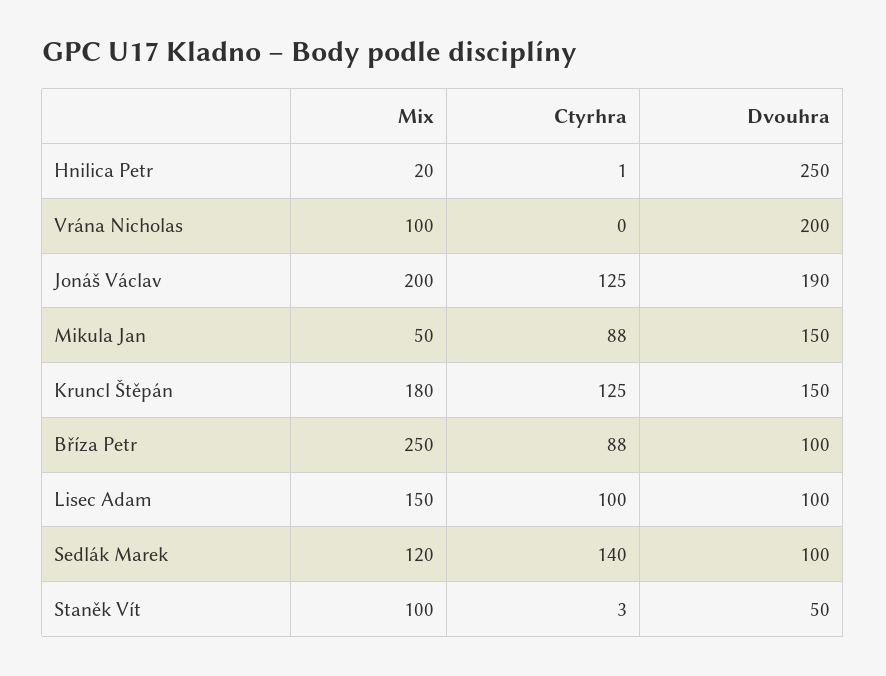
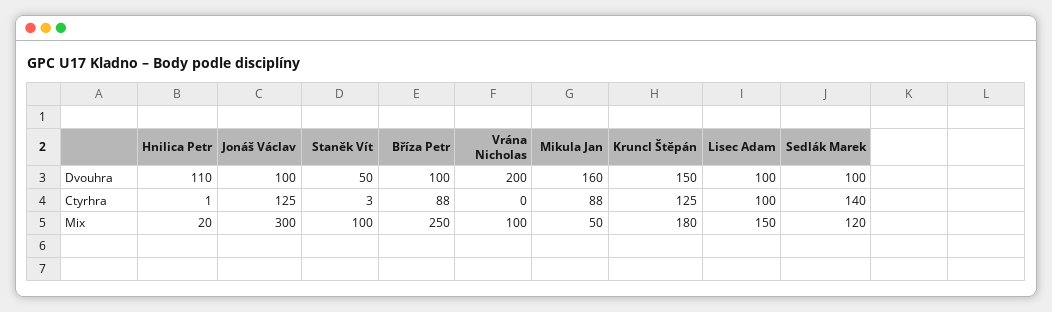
  {
    "Mix": {
      "Hnilica Petr": 20,
      "Vrána Nicholas": 100,
-     "Jonáš Václav": 200,
+     "Jonáš Václav": 300,
      "Mikula Jan": 50,
      "Kruncl Štěpán": 180,
      "Bříza Petr": 250,
      "Lisec Adam": 150,
      "Sedlák Marek": 120,
      "Staněk Vít": 100
    },
    "Ctyrhra": {
      "Hnilica Petr": 1,
      "Vrána Nicholas": 0,
      "Jonáš Václav": 125,
      "Mikula Jan": 88,
      "Kruncl Štěpán": 125,
      "Bříza Petr": 88,
      "Lisec Adam": 100,
      "Sedlák Marek": 140,
      "Staněk Vít": 3
    },
    "Dvouhra": {
-     "Hnilica Petr": 250,
+     "Hnilica Petr": 110,
      "Vrána Nicholas": 200,
-     "Jonáš Václav": 190,
+     "Jonáš Václav": 100,
-     "Mikula Jan": 150,
+     "Mikula Jan": 160,
      "Kruncl Štěpán": 150,
      "Bříza Petr": 100,
      "Lisec Adam": 100,
      "Sedlák Marek": 100,
      "Staněk Vít": 50
    }
  }

